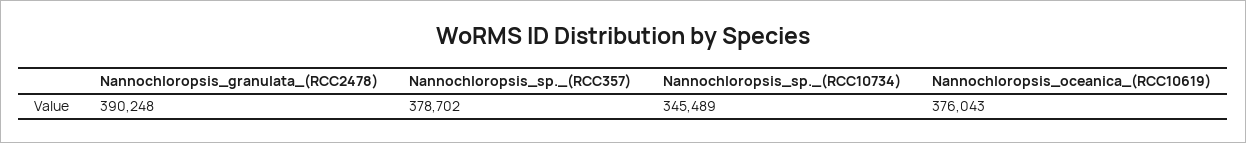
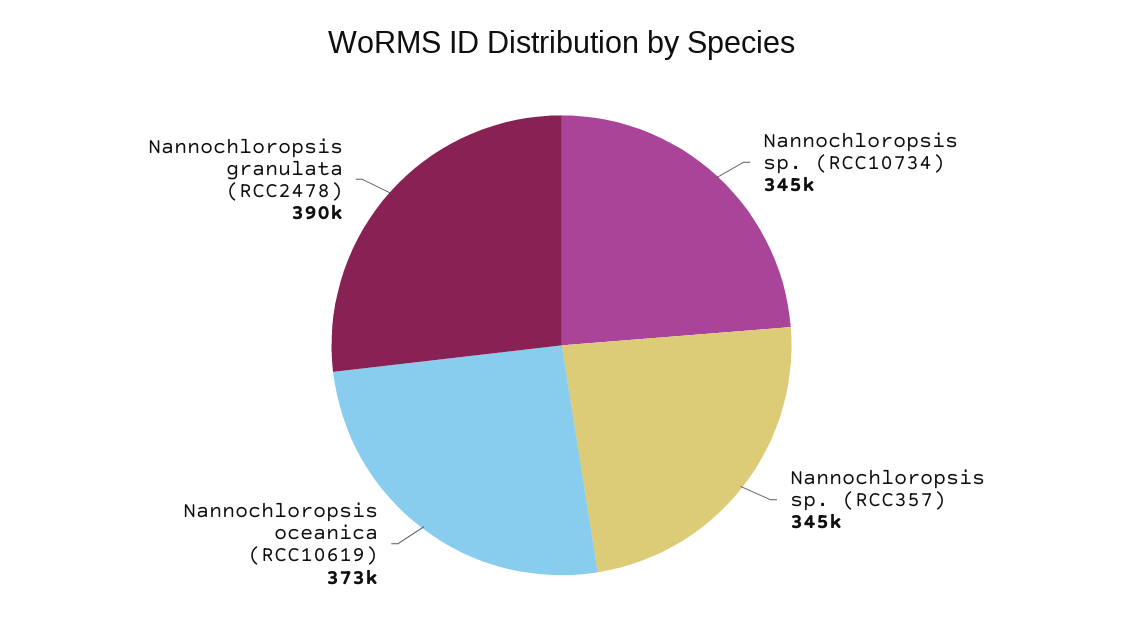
  {
    "Nannochloropsis_granulata_(RCC2478)": 390248,
-   "Nannochloropsis_sp._(RCC357)": 378702,
+   "Nannochloropsis_sp._(RCC357)": 345000,
    "Nannochloropsis_sp._(RCC10734)": 345489,
-   "Nannochloropsis_oceanica_(RCC10619)": 376043
+   "Nannochloropsis_oceanica_(RCC10619)": 373000
  }

